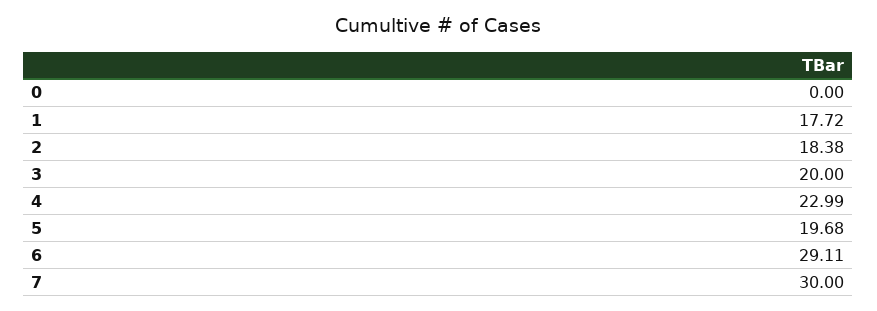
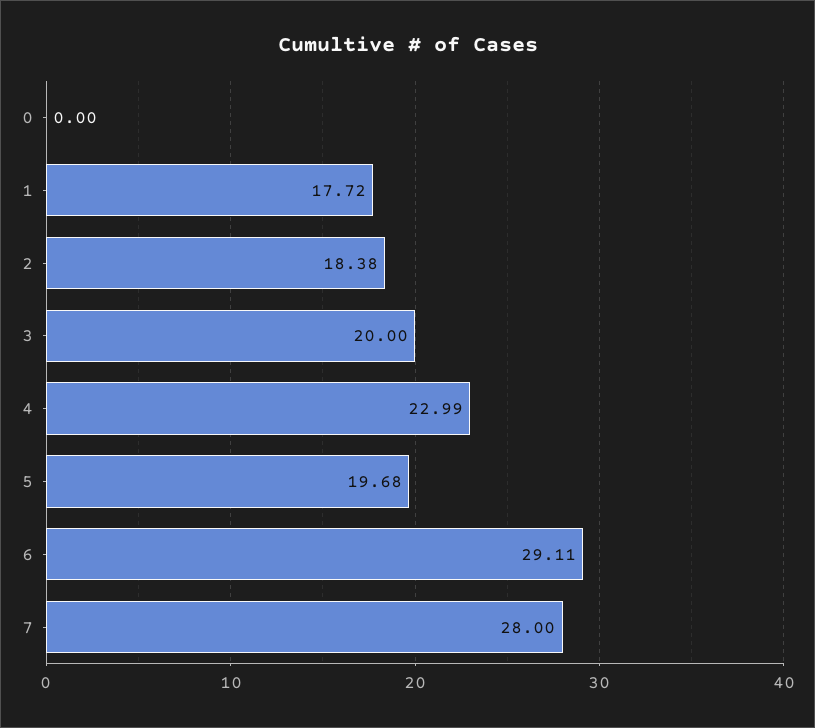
  {
    "0": 0,
    "1": 17.72,
    "2": 18.38,
    "3": 20,
    "4": 22.99,
    "5": 19.68,
    "6": 29.11,
-   "7": 30
+   "7": 28
  }

